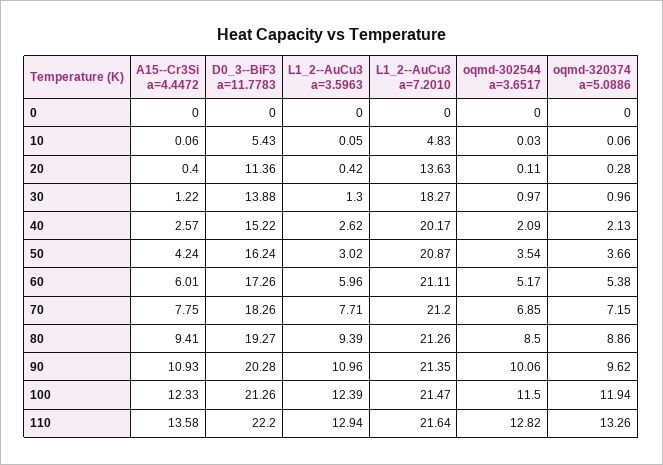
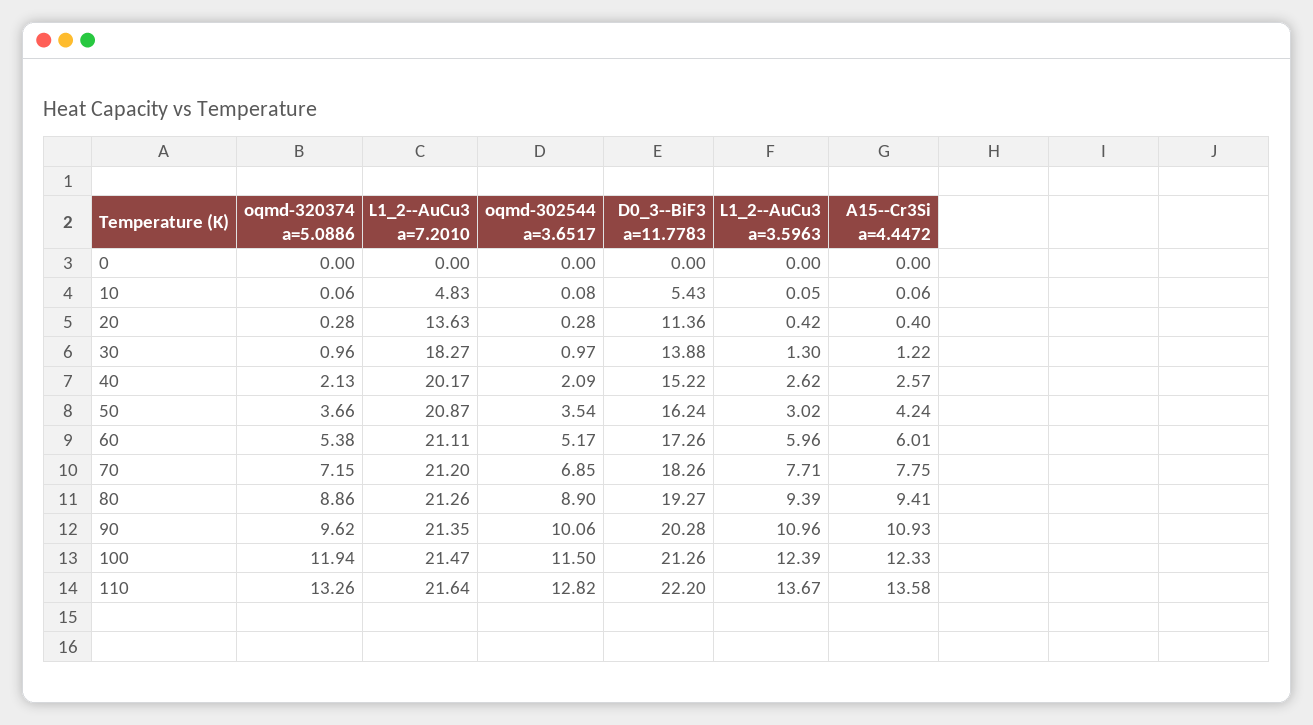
  {
    "A15--Cr3Si a=4.4472": {
      "0": 0,
      "10": 0.06,
      "20": 0.4,
      "30": 1.22,
      "40": 2.57,
      "50": 4.24,
      "60": 6.01,
      "70": 7.75,
      "80": 9.41,
      "90": 10.93,
      "100": 12.33,
      "110": 13.58
    },
    "D0_3--BiF3 a=11.7783": {
      "0": 0,
      "10": 5.43,
      "20": 11.36,
      "30": 13.88,
      "40": 15.22,
      "50": 16.24,
      "60": 17.26,
      "70": 18.26,
      "80": 19.27,
      "90": 20.28,
      "100": 21.26,
      "110": 22.2
    },
    "L1_2--AuCu3 a=3.5963": {
      "0": 0,
      "10": 0.05,
      "20": 0.42,
      "30": 1.3,
      "40": 2.62,
      "50": 3.02,
      "60": 5.96,
      "70": 7.71,
      "80": 9.39,
      "90": 10.96,
      "100": 12.39,
-     "110": 12.94
+     "110": 13.67
    },
    "L1_2--AuCu3 a=7.2010": {
      "0": 0,
      "10": 4.83,
      "20": 13.63,
      "30": 18.27,
      "40": 20.17,
      "50": 20.87,
      "60": 21.11,
      "70": 21.2,
      "80": 21.26,
      "90": 21.35,
      "100": 21.47,
      "110": 21.64
    },
    "oqmd-302544 a=3.6517": {
      "0": 0,
-     "10": 0.03,
+     "10": 0.08,
-     "20": 0.11,
+     "20": 0.28,
      "30": 0.97,
      "40": 2.09,
      "50": 3.54,
      "60": 5.17,
      "70": 6.85,
-     "80": 8.5,
+     "80": 8.9,
      "90": 10.06,
      "100": 11.5,
      "110": 12.82
    },
    "oqmd-320374 a=5.0886": {
      "0": 0,
      "10": 0.06,
      "20": 0.28,
      "30": 0.96,
      "40": 2.13,
      "50": 3.66,
      "60": 5.38,
      "70": 7.15,
      "80": 8.86,
      "90": 9.62,
      "100": 11.94,
      "110": 13.26
    }
  }

